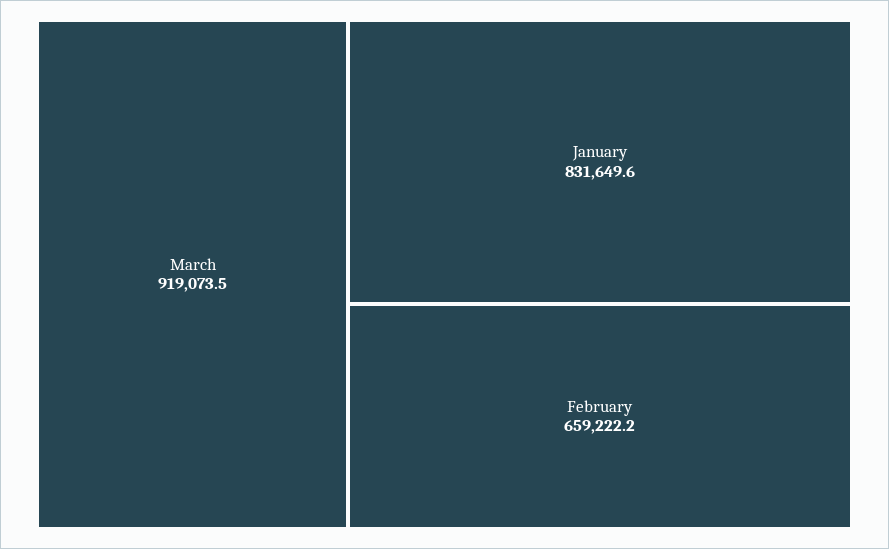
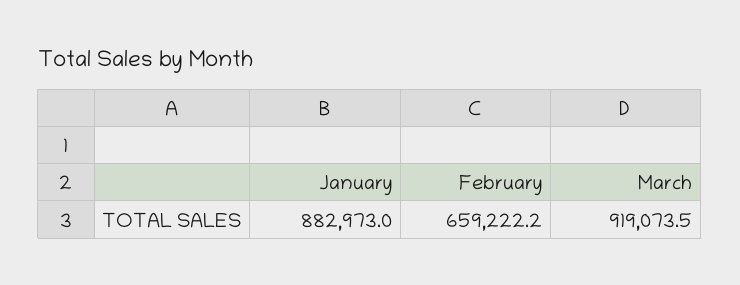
  {
    "March": 919073.5,
-   "January": 831649.6,
+   "January": 882973,
    "February": 659222.2
  }

